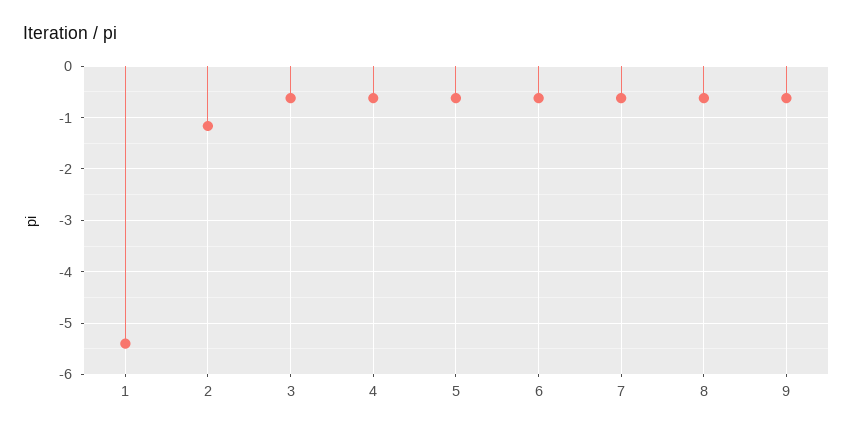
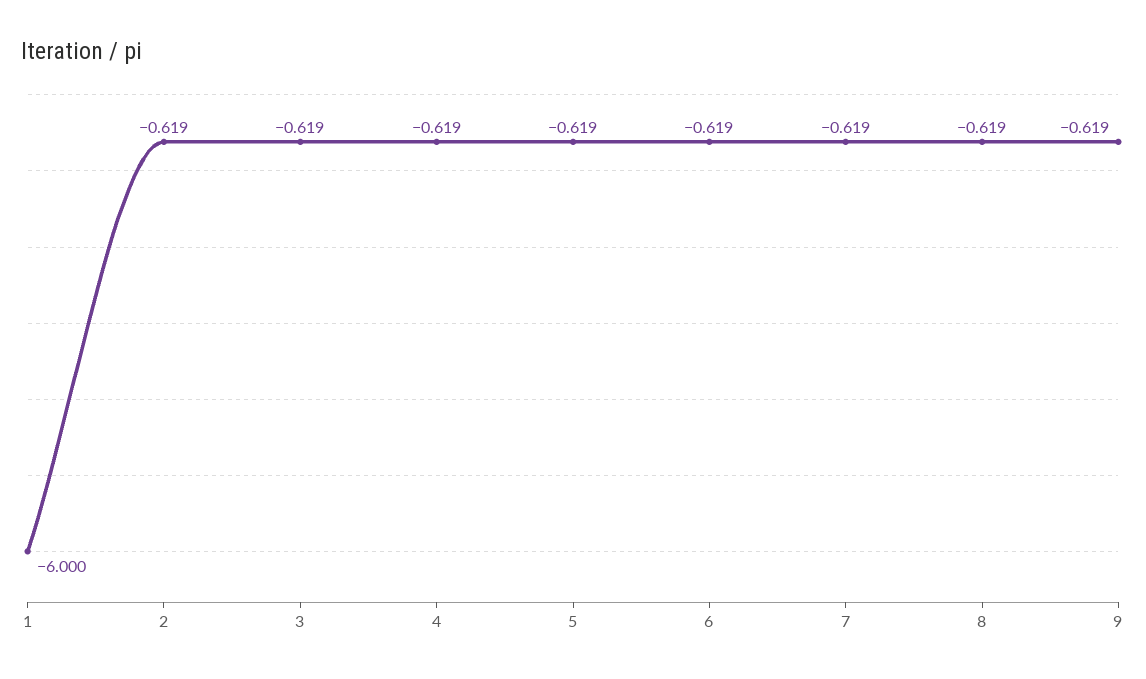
  {
-   "1": -5.4,
+   "1": -6,
-   "2": -1.2,
+   "2": -0.619,
    "3": -0.619,
    "4": -0.619,
    "5": -0.619,
    "6": -0.619,
    "7": -0.619,
    "8": -0.619,
    "9": -0.619
  }

